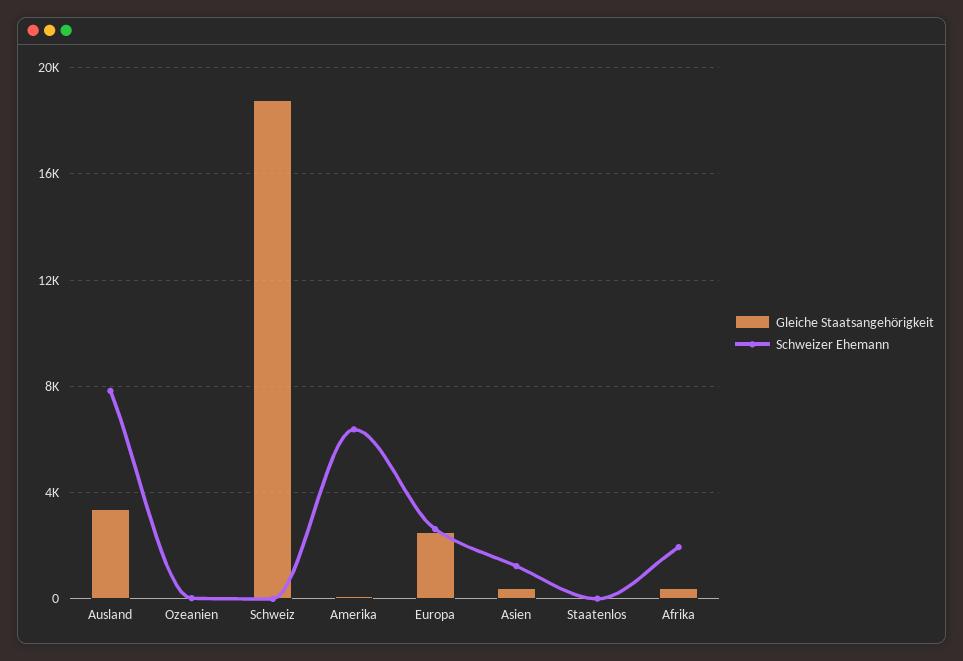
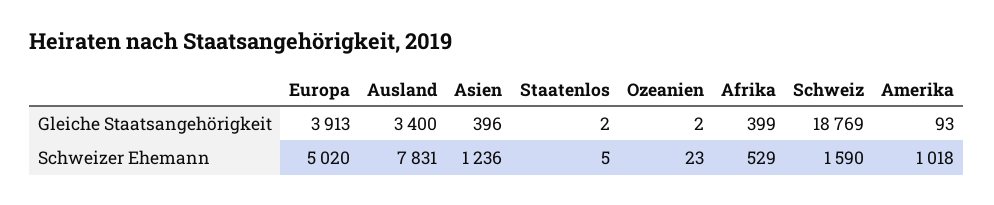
  {
    "Gleiche Staatsangehörigkeit": {
      "Ausland": 3400,
      "Ozeanien": 2,
      "Schweiz": 18769,
      "Amerika": 93,
-     "Europa": 2500,
+     "Europa": 3913,
      "Asien": 396,
      "Staatenlos": 2,
      "Afrika": 399
    },
    "Schweizer Ehemann": {
      "Ausland": 7831,
      "Ozeanien": 23,
-     "Schweiz": 0,
+     "Schweiz": 1590,
-     "Amerika": 6500,
+     "Amerika": 1018,
-     "Europa": 2500,
+     "Europa": 5020,
      "Asien": 1236,
      "Staatenlos": 5,
-     "Afrika": 2000
+     "Afrika": 529
    }
  }

